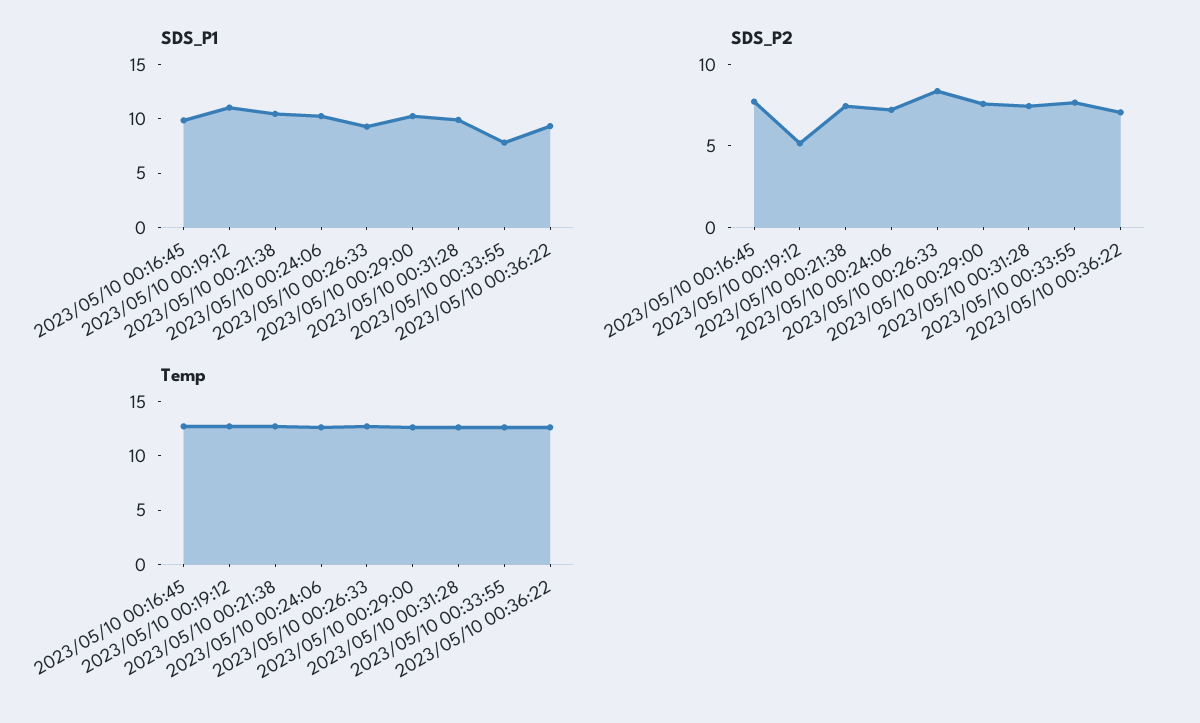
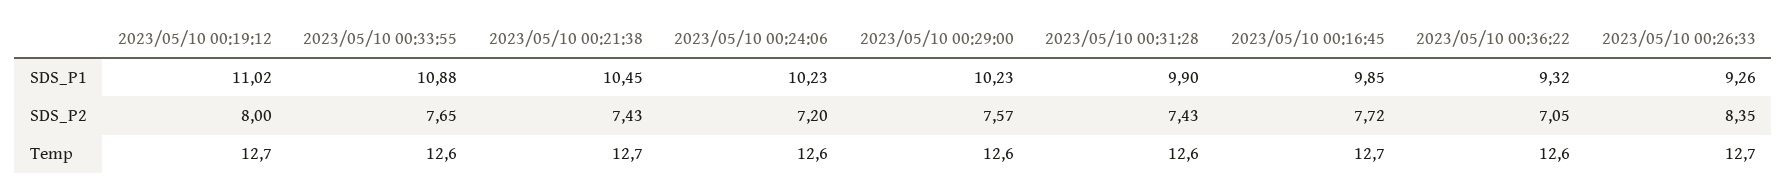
  {
    "SDS_P1": {
      "2023/05/10 00:16:45": 9.85,
      "2023/05/10 00:19:12": 11.02,
      "2023/05/10 00:21:38": 10.45,
      "2023/05/10 00:24:06": 10.23,
      "2023/05/10 00:26:33": 9.26,
      "2023/05/10 00:29:00": 10.23,
      "2023/05/10 00:31:28": 9.9,
-     "2023/05/10 00:33:55": 8,
+     "2023/05/10 00:33:55": 10.88,
      "2023/05/10 00:36:22": 9.32
    },
    "SDS_P2": {
      "2023/05/10 00:16:45": 7.72,
-     "2023/05/10 00:19:12": 5,
+     "2023/05/10 00:19:12": 8,
      "2023/05/10 00:21:38": 7.43,
      "2023/05/10 00:24:06": 7.2,
      "2023/05/10 00:26:33": 8.35,
      "2023/05/10 00:29:00": 7.57,
      "2023/05/10 00:31:28": 7.43,
      "2023/05/10 00:33:55": 7.65,
      "2023/05/10 00:36:22": 7.05
    },
    "Temp": {
      "2023/05/10 00:16:45": 12.7,
      "2023/05/10 00:19:12": 12.7,
      "2023/05/10 00:21:38": 12.7,
      "2023/05/10 00:24:06": 12.6,
      "2023/05/10 00:26:33": 12.7,
      "2023/05/10 00:29:00": 12.6,
      "2023/05/10 00:31:28": 12.6,
      "2023/05/10 00:33:55": 12.6,
      "2023/05/10 00:36:22": 12.6
    }
  }

